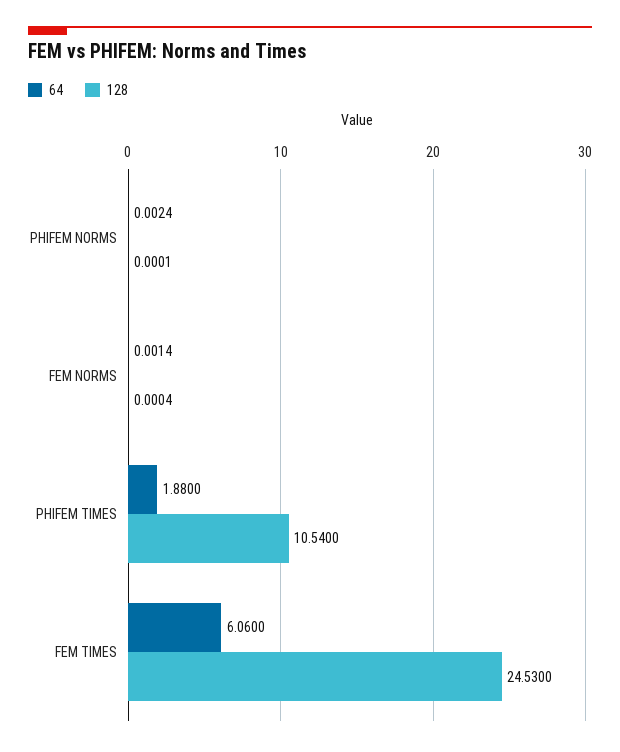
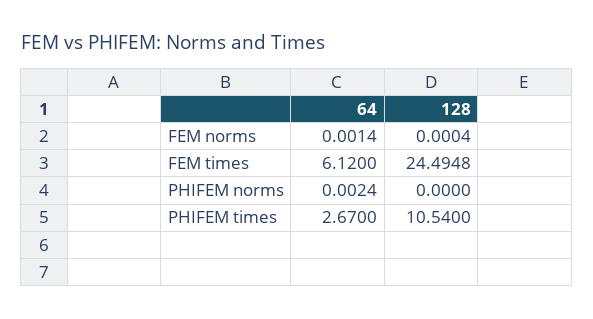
  {
    "64": {
      "PHIFEM NORMS": 0.0024,
      "FEM NORMS": 0.0014,
-     "PHIFEM TIMES": 1.88,
+     "PHIFEM TIMES": 2.67,
-     "FEM TIMES": 6.06
+     "FEM TIMES": 6.12
    },
    "128": {
-     "PHIFEM NORMS": 0.0001,
+     "PHIFEM NORMS": 0,
      "FEM NORMS": 0.0004,
      "PHIFEM TIMES": 10.54,
-     "FEM TIMES": 24.53
+     "FEM TIMES": 24.4948
    }
  }

